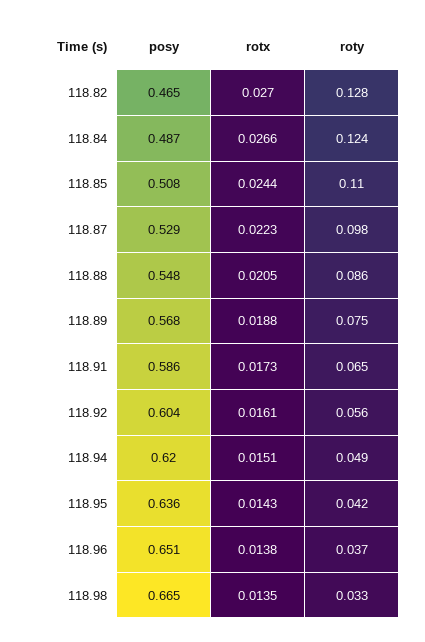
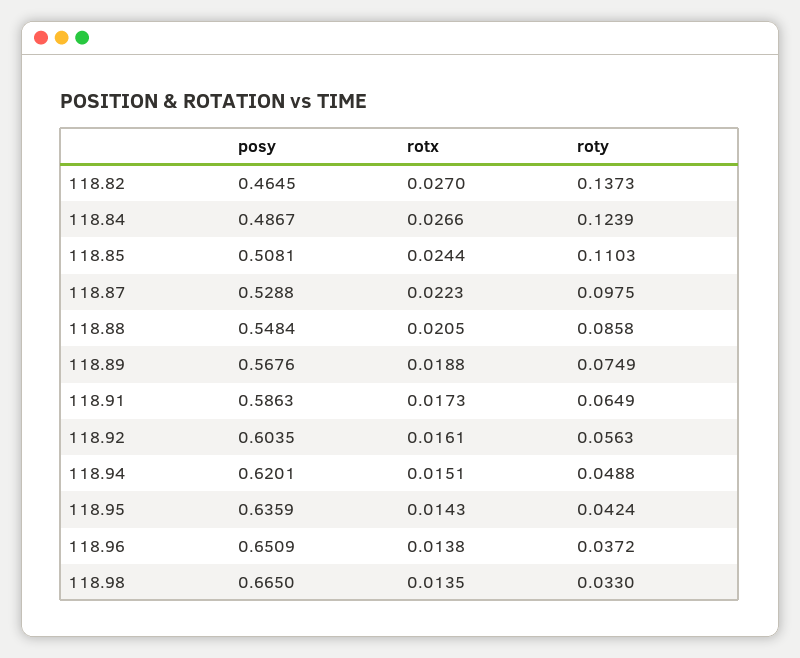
  {
    "posy": {
      "118.82": 0.4645,
      "118.84": 0.4867,
      "118.85": 0.5081,
      "118.87": 0.5288,
      "118.88": 0.5484,
      "118.89": 0.5676,
      "118.91": 0.5863,
      "118.92": 0.6035,
      "118.94": 0.6201,
      "118.95": 0.6359,
      "118.96": 0.6509,
      "118.98": 0.665
    },
    "rotx": {
      "118.82": 0.027,
      "118.84": 0.0266,
      "118.85": 0.0244,
      "118.87": 0.0223,
      "118.88": 0.0205,
      "118.89": 0.0188,
      "118.91": 0.0173,
      "118.92": 0.0161,
      "118.94": 0.0151,
      "118.95": 0.0143,
      "118.96": 0.0138,
      "118.98": 0.0135
    },
    "roty": {
-     "118.82": 0.128,
+     "118.82": 0.1373,
      "118.84": 0.1239,
      "118.85": 0.1103,
      "118.87": 0.0975,
      "118.88": 0.0858,
      "118.89": 0.0749,
      "118.91": 0.0649,
      "118.92": 0.0563,
      "118.94": 0.0488,
      "118.95": 0.0424,
      "118.96": 0.0372,
      "118.98": 0.033
    }
  }

